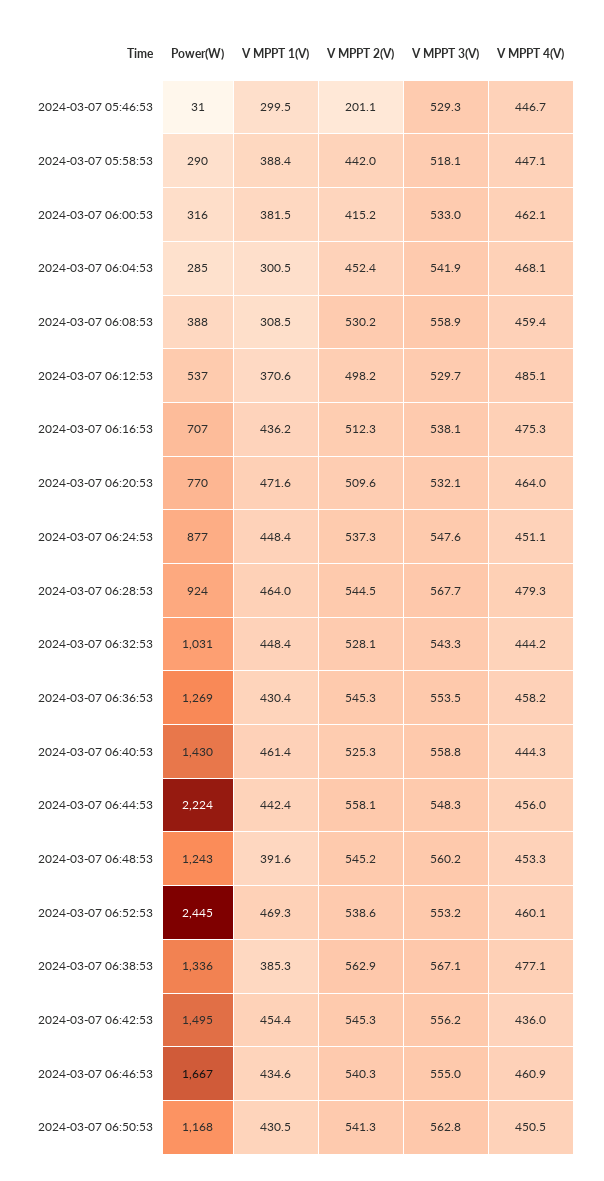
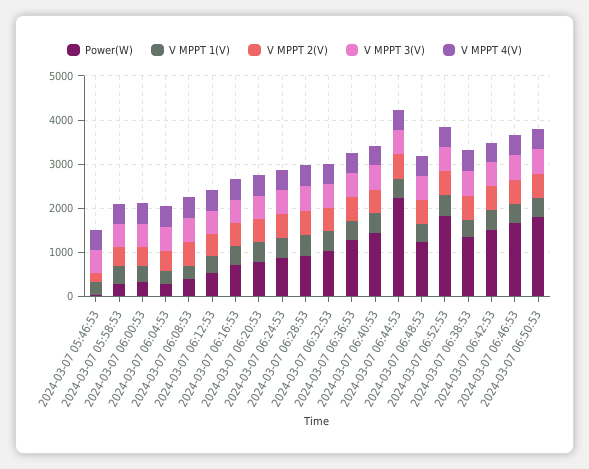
  {
    "Power(W)": {
      "2024-03-07 05:46:53": 31,
      "2024-03-07 05:58:53": 290,
      "2024-03-07 06:00:53": 316,
      "2024-03-07 06:04:53": 285,
      "2024-03-07 06:08:53": 388,
      "2024-03-07 06:12:53": 537,
      "2024-03-07 06:16:53": 707,
      "2024-03-07 06:20:53": 770,
      "2024-03-07 06:24:53": 877,
      "2024-03-07 06:28:53": 924,
      "2024-03-07 06:32:53": 1031,
      "2024-03-07 06:36:53": 1269,
      "2024-03-07 06:40:53": 1430,
      "2024-03-07 06:44:53": 2224,
      "2024-03-07 06:48:53": 1243,
-     "2024-03-07 06:52:53": 2445,
+     "2024-03-07 06:52:53": 1800,
      "2024-03-07 06:38:53": 1336,
      "2024-03-07 06:42:53": 1495,
      "2024-03-07 06:46:53": 1667,
-     "2024-03-07 06:50:53": 1168
+     "2024-03-07 06:50:53": 1800
    },
    "V MPPT 1(V)": {
      "2024-03-07 05:46:53": 299.5,
      "2024-03-07 05:58:53": 388.4,
      "2024-03-07 06:00:53": 381.5,
      "2024-03-07 06:04:53": 300.5,
      "2024-03-07 06:08:53": 308.5,
      "2024-03-07 06:12:53": 370.6,
      "2024-03-07 06:16:53": 436.2,
      "2024-03-07 06:20:53": 471.6,
      "2024-03-07 06:24:53": 448.4,
      "2024-03-07 06:28:53": 464,
      "2024-03-07 06:32:53": 448.4,
      "2024-03-07 06:36:53": 430.4,
      "2024-03-07 06:40:53": 461.4,
      "2024-03-07 06:44:53": 442.4,
      "2024-03-07 06:48:53": 391.6,
      "2024-03-07 06:52:53": 469.3,
      "2024-03-07 06:38:53": 385.3,
      "2024-03-07 06:42:53": 454.4,
      "2024-03-07 06:46:53": 434.6,
      "2024-03-07 06:50:53": 430.5
    },
    "V MPPT 2(V)": {
      "2024-03-07 05:46:53": 201.1,
      "2024-03-07 05:58:53": 442,
      "2024-03-07 06:00:53": 415.2,
      "2024-03-07 06:04:53": 452.4,
      "2024-03-07 06:08:53": 530.2,
      "2024-03-07 06:12:53": 498.2,
      "2024-03-07 06:16:53": 512.3,
      "2024-03-07 06:20:53": 509.6,
      "2024-03-07 06:24:53": 537.3,
      "2024-03-07 06:28:53": 544.5,
      "2024-03-07 06:32:53": 528.1,
      "2024-03-07 06:36:53": 545.3,
      "2024-03-07 06:40:53": 525.3,
      "2024-03-07 06:44:53": 558.1,
      "2024-03-07 06:48:53": 545.2,
      "2024-03-07 06:52:53": 538.6,
      "2024-03-07 06:38:53": 562.9,
      "2024-03-07 06:42:53": 545.3,
      "2024-03-07 06:46:53": 540.3,
      "2024-03-07 06:50:53": 541.3
    },
    "V MPPT 3(V)": {
      "2024-03-07 05:46:53": 529.3,
      "2024-03-07 05:58:53": 518.1,
      "2024-03-07 06:00:53": 533,
      "2024-03-07 06:04:53": 541.9,
      "2024-03-07 06:08:53": 558.9,
      "2024-03-07 06:12:53": 529.7,
      "2024-03-07 06:16:53": 538.1,
      "2024-03-07 06:20:53": 532.1,
      "2024-03-07 06:24:53": 547.6,
      "2024-03-07 06:28:53": 567.7,
      "2024-03-07 06:32:53": 543.3,
      "2024-03-07 06:36:53": 553.5,
      "2024-03-07 06:40:53": 558.8,
      "2024-03-07 06:44:53": 548.3,
      "2024-03-07 06:48:53": 560.2,
      "2024-03-07 06:52:53": 553.2,
      "2024-03-07 06:38:53": 567.1,
      "2024-03-07 06:42:53": 556.2,
      "2024-03-07 06:46:53": 555,
      "2024-03-07 06:50:53": 562.8
    },
    "V MPPT 4(V)": {
      "2024-03-07 05:46:53": 446.7,
      "2024-03-07 05:58:53": 447.1,
      "2024-03-07 06:00:53": 462.1,
      "2024-03-07 06:04:53": 468.1,
      "2024-03-07 06:08:53": 459.4,
      "2024-03-07 06:12:53": 485.1,
      "2024-03-07 06:16:53": 475.3,
      "2024-03-07 06:20:53": 464,
      "2024-03-07 06:24:53": 451.1,
      "2024-03-07 06:28:53": 479.3,
      "2024-03-07 06:32:53": 444.2,
      "2024-03-07 06:36:53": 458.2,
      "2024-03-07 06:40:53": 444.3,
      "2024-03-07 06:44:53": 456,
      "2024-03-07 06:48:53": 453.3,
      "2024-03-07 06:52:53": 460.1,
      "2024-03-07 06:38:53": 477.1,
      "2024-03-07 06:42:53": 436,
      "2024-03-07 06:46:53": 460.9,
      "2024-03-07 06:50:53": 450.5
    }
  }

